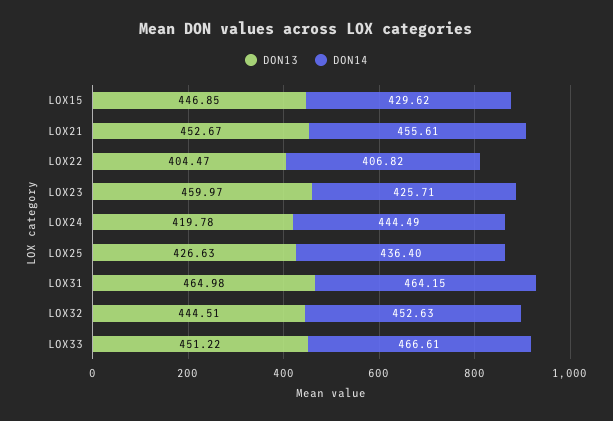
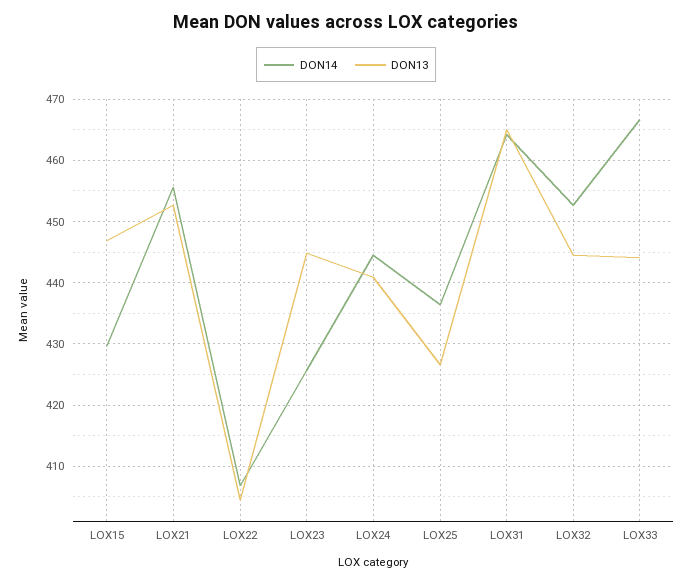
  {
    "DON13": {
      "LOX15": 446.85,
      "LOX21": 452.67,
      "LOX22": 404.47,
-     "LOX23": 459.97,
+     "LOX23": 445,
-     "LOX24": 419.78,
+     "LOX24": 441,
      "LOX25": 426.63,
      "LOX31": 464.98,
      "LOX32": 444.51,
-     "LOX33": 451.22
+     "LOX33": 444
    },
    "DON14": {
      "LOX15": 429.62,
      "LOX21": 455.61,
      "LOX22": 406.82,
      "LOX23": 425.71,
      "LOX24": 444.49,
      "LOX25": 436.4,
      "LOX31": 464.15,
      "LOX32": 452.63,
      "LOX33": 466.61
    }
  }

